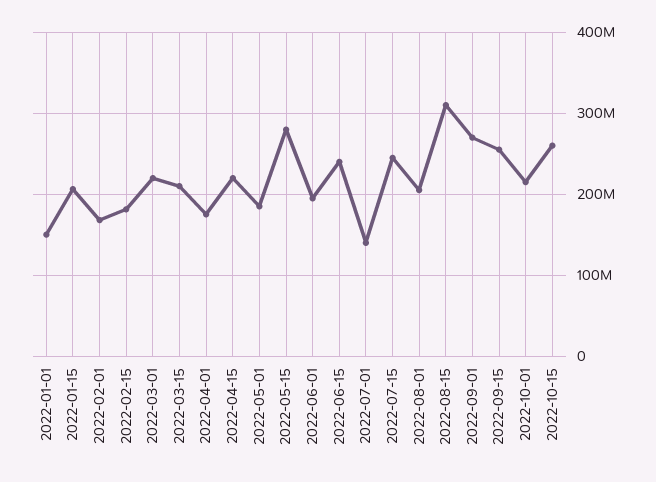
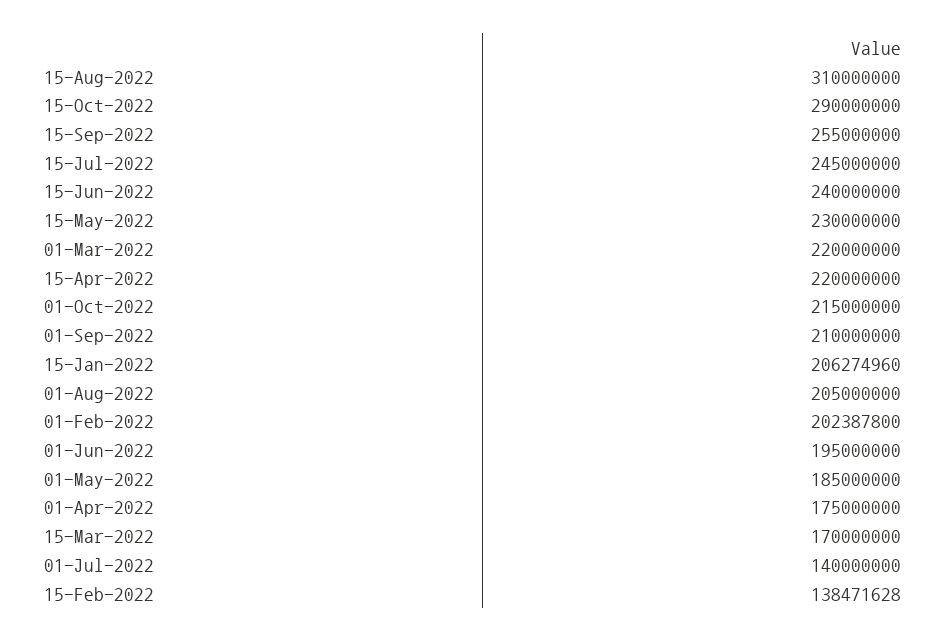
  {
-   "2022-01-01": 150000000,
    "2022-01-15": 206274960,
-   "2022-02-01": 170000000,
+   "2022-02-01": 202387800,
-   "2022-02-15": 180000000,
+   "2022-02-15": 138471628,
    "2022-03-01": 220000000,
-   "2022-03-15": 210000000,
+   "2022-03-15": 170000000,
    "2022-04-01": 175000000,
    "2022-04-15": 220000000,
    "2022-05-01": 185000000,
-   "2022-05-15": 280000000,
+   "2022-05-15": 230000000,
    "2022-06-01": 195000000,
    "2022-06-15": 240000000,
    "2022-07-01": 140000000,
    "2022-07-15": 245000000,
    "2022-08-01": 205000000,
    "2022-08-15": 310000000,
-   "2022-09-01": 270000000,
+   "2022-09-01": 210000000,
    "2022-09-15": 255000000,
    "2022-10-01": 215000000,
-   "2022-10-15": 260000000
+   "2022-10-15": 290000000
  }

